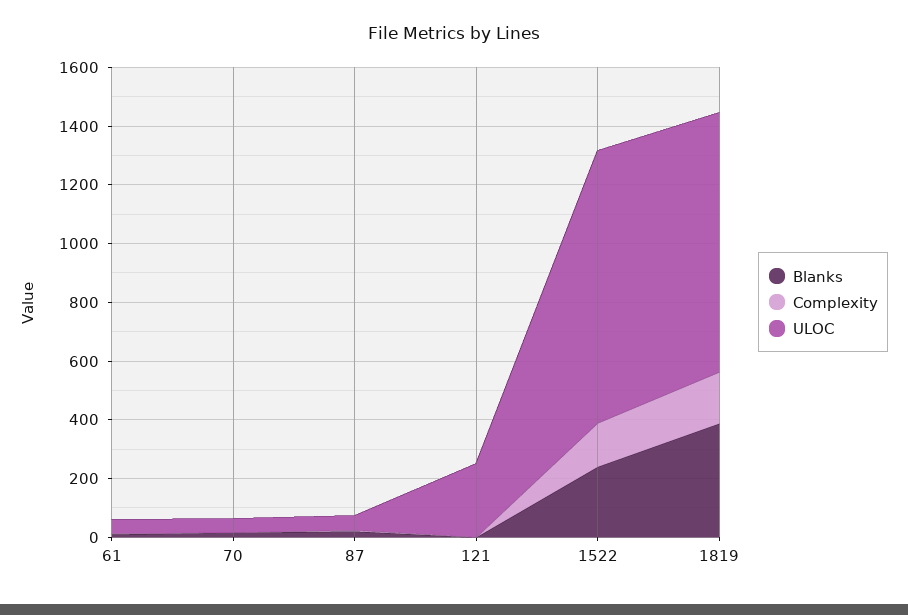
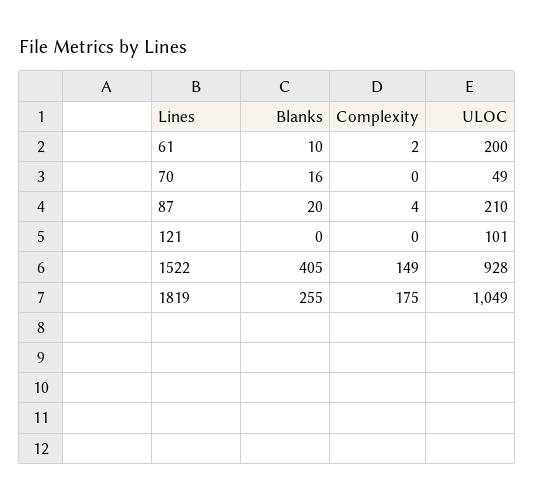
  {
    "Blanks": {
      "61": 10,
      "70": 16,
      "87": 20,
      "121": 0,
-     "1522": 250,
+     "1522": 405,
-     "1819": 400
+     "1819": 255
    },
    "Complexity": {
      "61": 2,
      "70": 0,
      "87": 4,
      "121": 0,
      "1522": 149,
      "1819": 175
    },
    "ULOC": {
-     "61": 50,
+     "61": 200,
      "70": 49,
-     "87": 50,
+     "87": 210,
-     "121": 250,
+     "121": 101,
      "1522": 928,
-     "1819": 900
+     "1819": 1049
    }
  }

